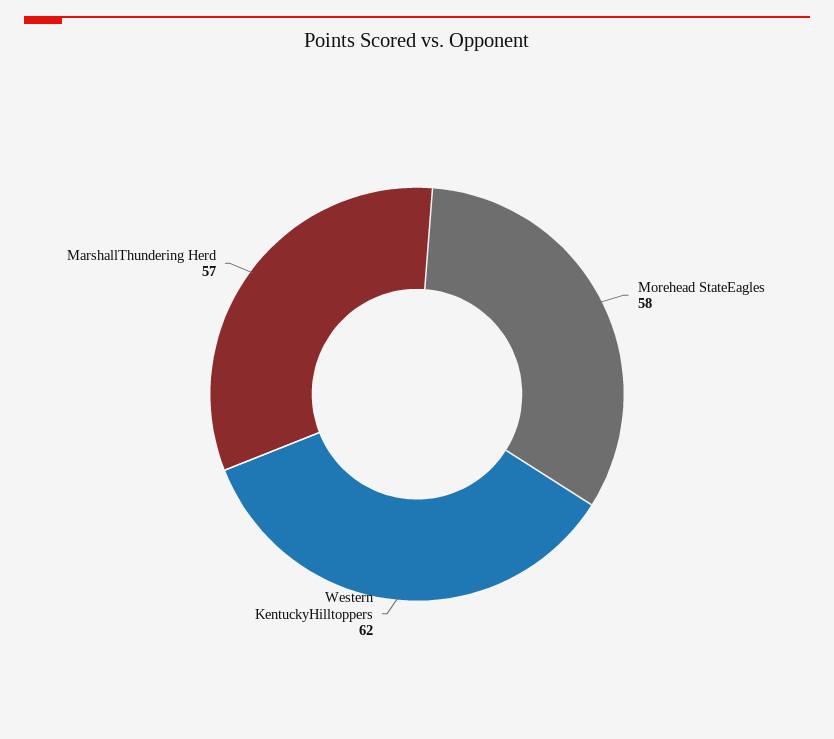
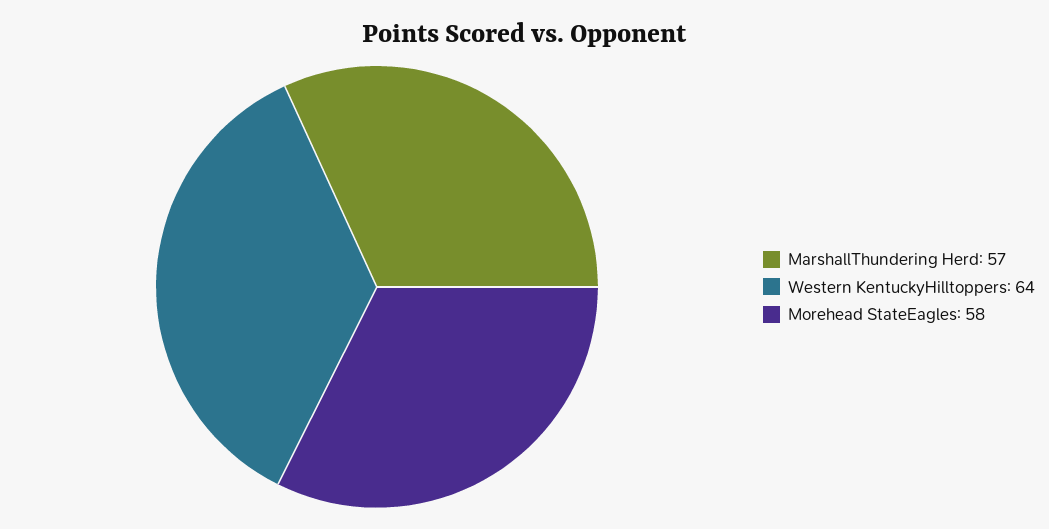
  {
    "Morehead StateEagles": 58,
-   "Western KentuckyHilltoppers": 62,
+   "Western KentuckyHilltoppers": 64,
    "MarshallThundering Herd": 57
  }

